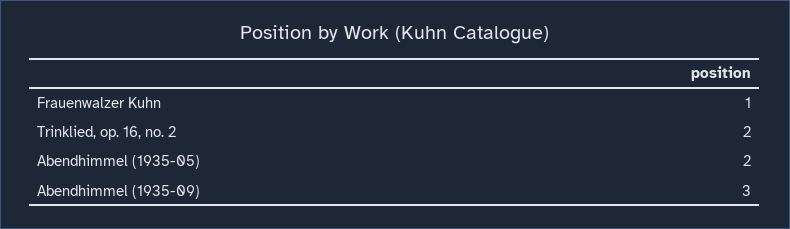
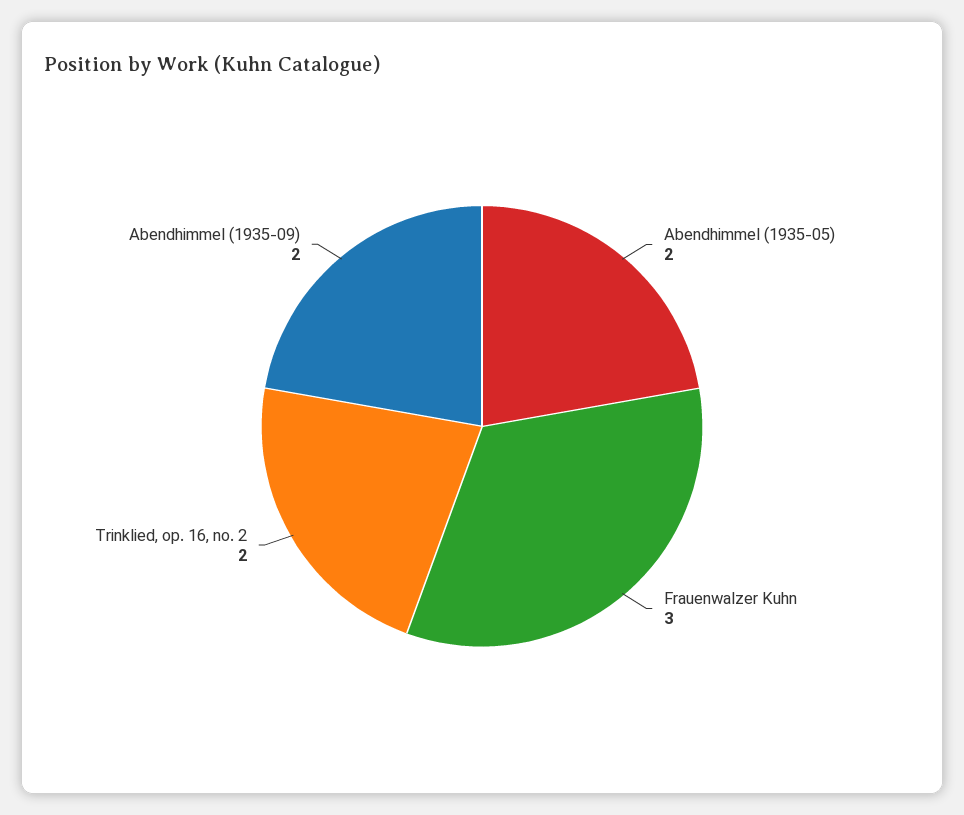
  {
-   "Frauenwalzer Kuhn": 1,
+   "Frauenwalzer Kuhn": 3,
    "Trinklied, op. 16, no. 2": 2,
    "Abendhimmel (1935-05)": 2,
-   "Abendhimmel (1935-09)": 3
+   "Abendhimmel (1935-09)": 2
  }

